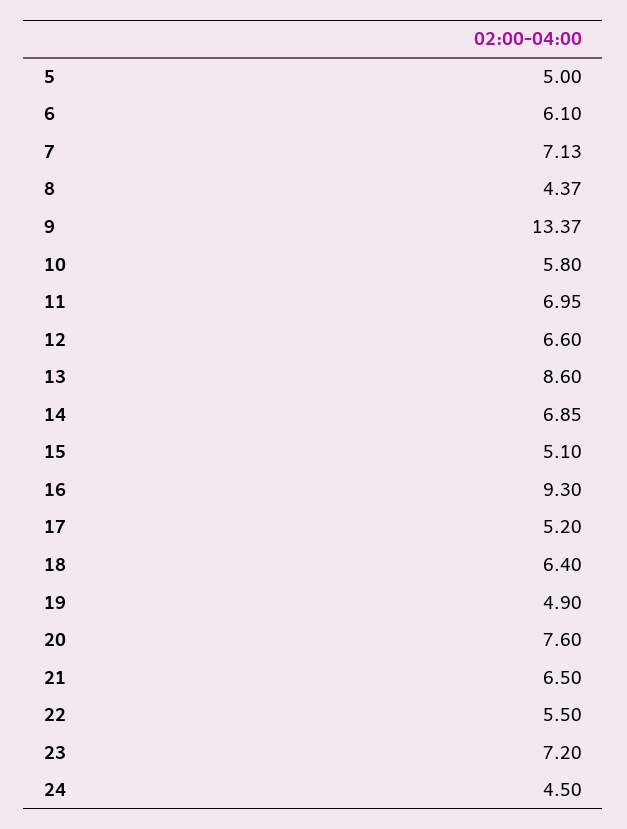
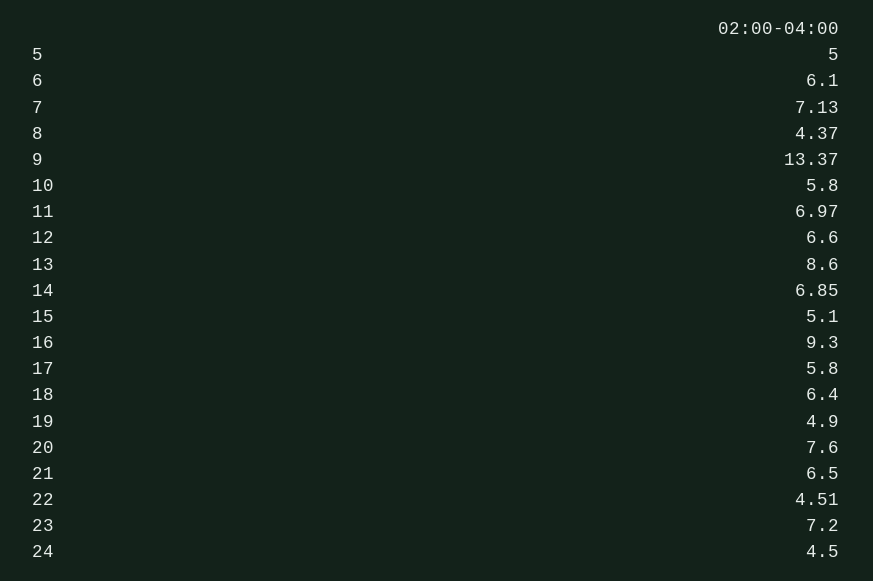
  {
    "5": 5,
    "6": 6.1,
    "7": 7.13,
    "8": 4.37,
    "9": 13.37,
    "10": 5.8,
-   "11": 6.95,
+   "11": 6.97,
    "12": 6.6,
    "13": 8.6,
    "14": 6.85,
    "15": 5.1,
    "16": 9.3,
-   "17": 5.2,
+   "17": 5.8,
    "18": 6.4,
    "19": 4.9,
    "20": 7.6,
    "21": 6.5,
-   "22": 5.5,
+   "22": 4.51,
    "23": 7.2,
    "24": 4.5
  }

